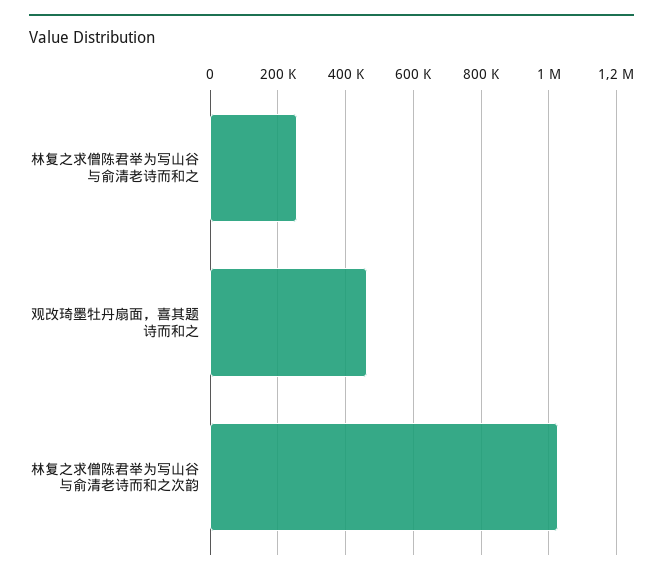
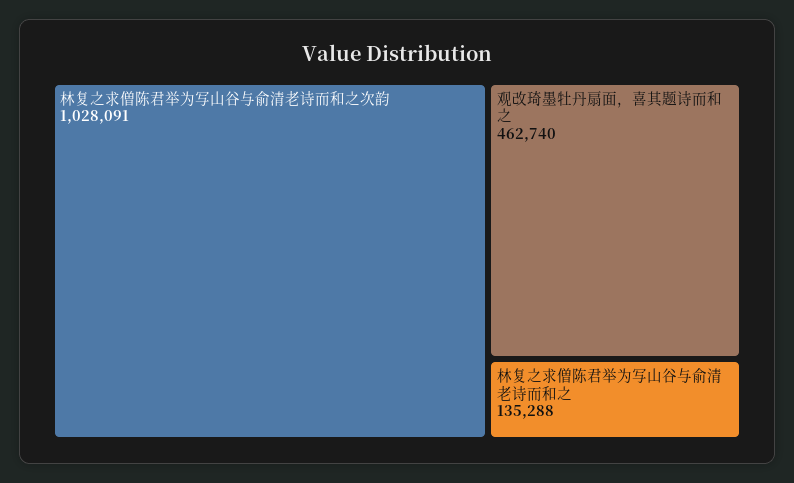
  {
-   "林复之求僧陈君举为写山谷与俞清老诗而和之": 260000,
+   "林复之求僧陈君举为写山谷与俞清老诗而和之": 135288,
    "观改琦墨牡丹扇面，喜其题诗而和之": 462740,
    "林复之求僧陈君举为写山谷与俞清老诗而和之次韵": 1028091
  }

